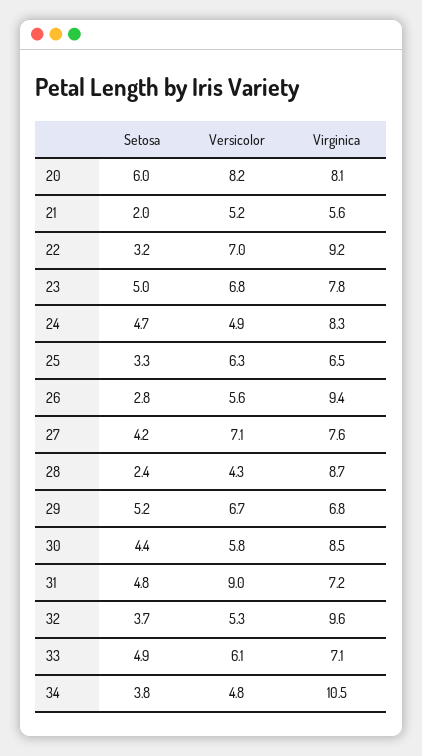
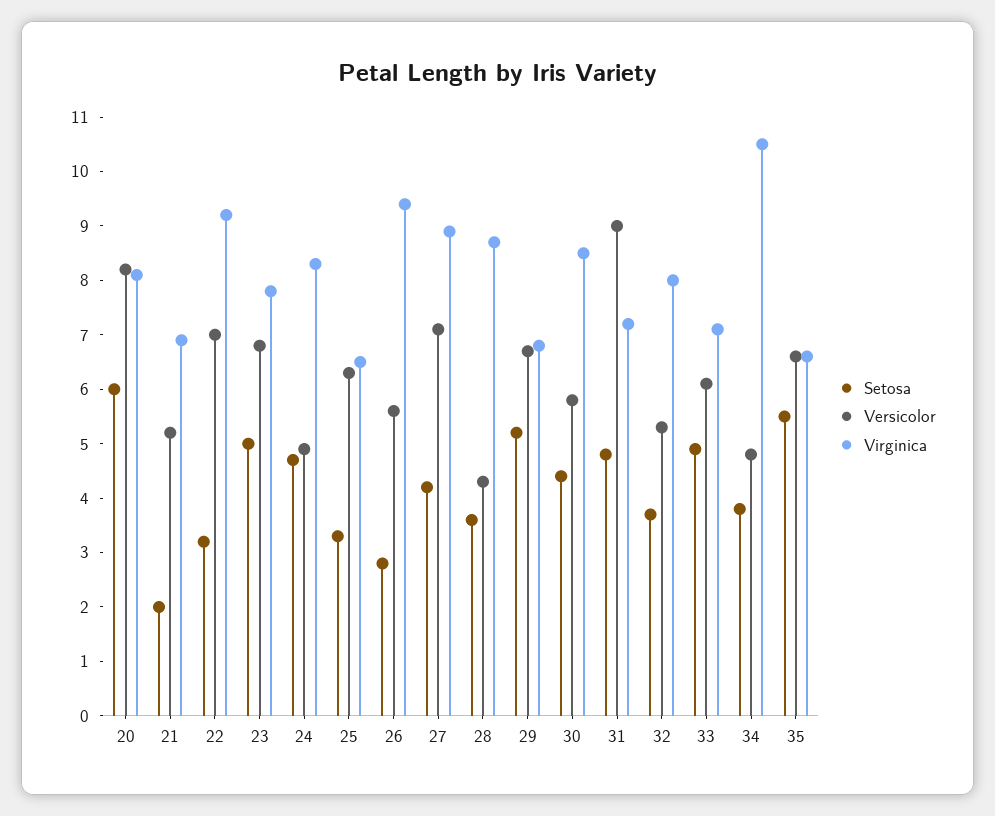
  {
    "Setosa": {
      "20": 6,
      "21": 2,
      "22": 3.2,
      "23": 5,
      "24": 4.7,
      "25": 3.3,
      "26": 2.8,
      "27": 4.2,
-     "28": 2.4,
+     "28": 3.5,
      "29": 5.2,
      "30": 4.4,
      "31": 4.8,
      "32": 3.7,
      "33": 4.9,
-     "34": 3.8
+     "34": 3.8,
+     "35": 5.5
    },
    "Versicolor": {
      "20": 8.2,
      "21": 5.2,
      "22": 7,
      "23": 6.8,
      "24": 4.9,
      "25": 6.3,
      "26": 5.6,
      "27": 7.1,
      "28": 4.3,
      "29": 6.7,
      "30": 5.8,
      "31": 9,
      "32": 5.3,
      "33": 6.1,
-     "34": 4.8
+     "34": 4.8,
+     "35": 6.5
    },
    "Virginica": {
      "20": 8.1,
-     "21": 5.6,
+     "21": 7,
      "22": 9.2,
      "23": 7.8,
      "24": 8.3,
      "25": 6.5,
      "26": 9.4,
-     "27": 7.6,
+     "27": 9,
      "28": 8.7,
      "29": 6.8,
      "30": 8.5,
      "31": 7.2,
-     "32": 9.6,
+     "32": 8,
      "33": 7.1,
-     "34": 10.5
+     "34": 10.5,
+     "35": 6.5
    }
  }

